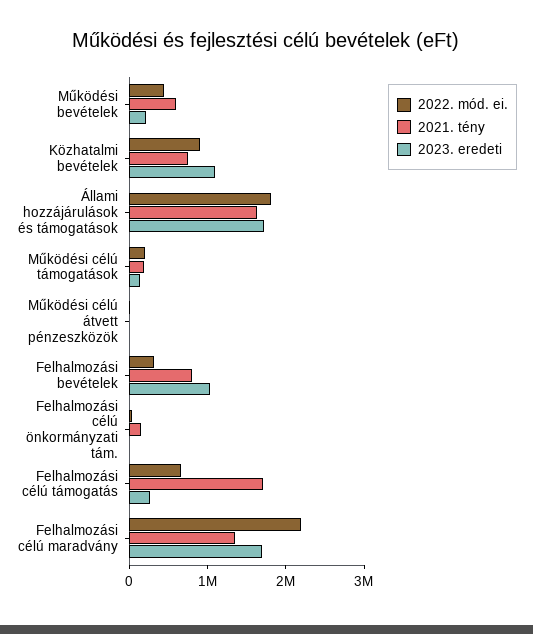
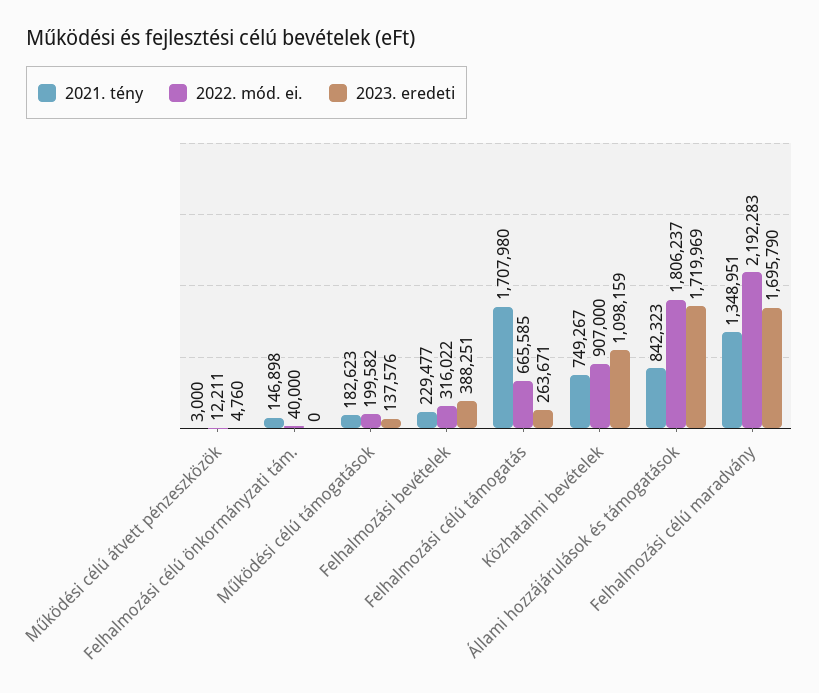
  {
    "2022. mód. ei.": {
-     "Működési bevételek": 400000,
      "Közhatalmi bevételek": 907000,
      "Állami hozzájárulások és támogatások": 1806237,
      "Működési célú támogatások": 199582,
      "Működési célú átvett pénzeszközök": 12211,
      "Felhalmozási bevételek": 316022,
      "Felhalmozási célú önkormányzati tám.": 40000,
      "Felhalmozási célú támogatás": 665585,
      "Felhalmozási célú maradvány": 2192283
    },
    "2021. tény": {
-     "Működési bevételek": 600000,
      "Közhatalmi bevételek": 749267,
-     "Állami hozzájárulások és támogatások": 1600000,
+     "Állami hozzájárulások és támogatások": 842323,
      "Működési célú támogatások": 182623,
      "Működési célú átvett pénzeszközök": 3000,
-     "Felhalmozási bevételek": 800000,
+     "Felhalmozási bevételek": 229477,
      "Felhalmozási célú önkormányzati tám.": 146898,
      "Felhalmozási célú támogatás": 1707980,
      "Felhalmozási célú maradvány": 1348951
    },
    "2023. eredeti": {
-     "Működési bevételek": 200000,
      "Közhatalmi bevételek": 1098159,
      "Állami hozzájárulások és támogatások": 1719969,
      "Működési célú támogatások": 137576,
      "Működési célú átvett pénzeszközök": 4760,
-     "Felhalmozási bevételek": 1000000,
+     "Felhalmozási bevételek": 388251,
      "Felhalmozási célú önkormányzati tám.": 0,
      "Felhalmozási célú támogatás": 263671,
      "Felhalmozási célú maradvány": 1695790
    }
  }

